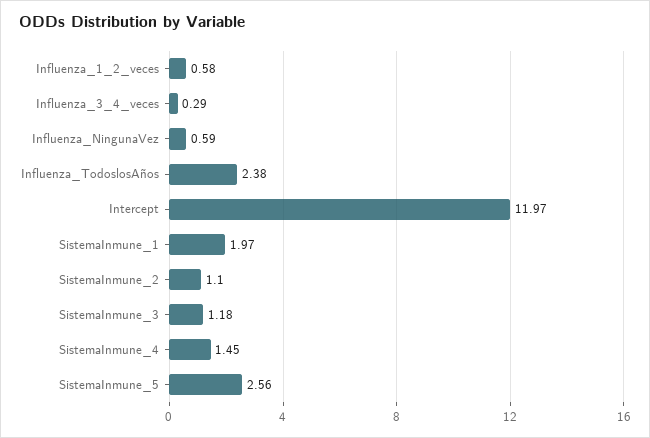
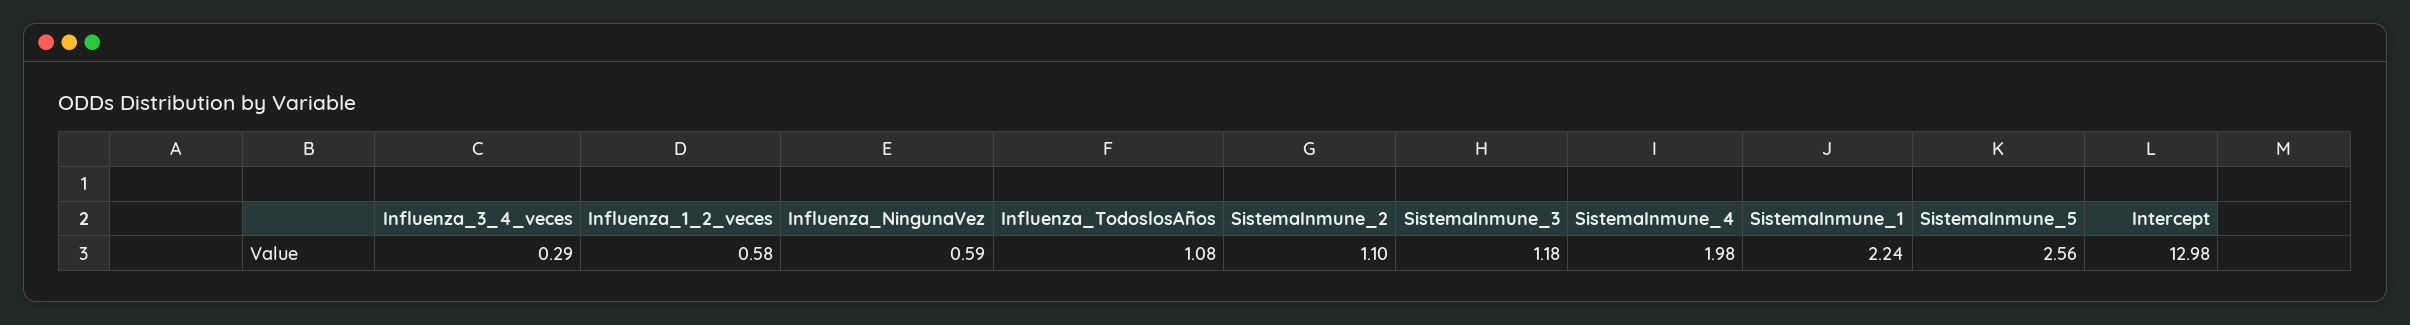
  {
    "Influenza_1_2_veces": 0.58,
    "Influenza_3_4_veces": 0.29,
    "Influenza_NingunaVez": 0.59,
-   "Influenza_TodoslosAños": 2.38,
+   "Influenza_TodoslosAños": 1.08,
-   "Intercept": 11.97,
+   "Intercept": 12.98,
-   "SistemaInmune_1": 1.97,
+   "SistemaInmune_1": 2.24,
    "SistemaInmune_2": 1.1,
    "SistemaInmune_3": 1.18,
-   "SistemaInmune_4": 1.45,
+   "SistemaInmune_4": 1.98,
    "SistemaInmune_5": 2.56
  }

